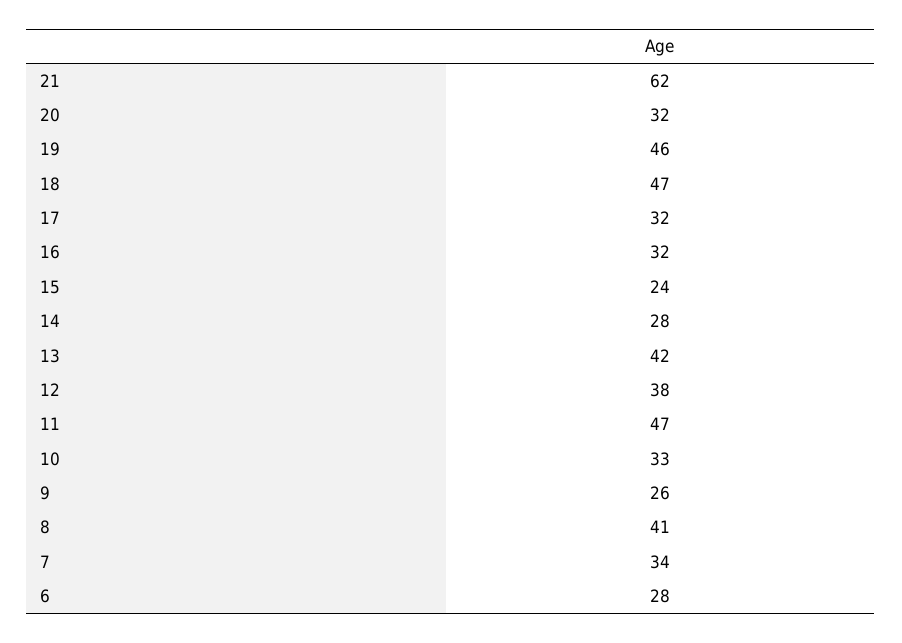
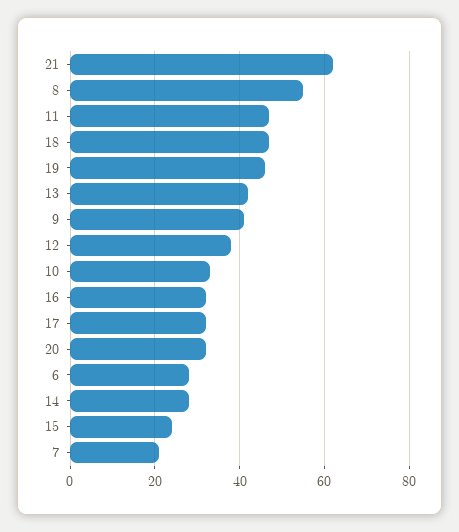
  {
    "21": 62,
    "20": 32,
    "19": 46,
    "18": 47,
    "17": 32,
    "16": 32,
    "15": 24,
    "14": 28,
    "13": 42,
    "12": 38,
    "11": 47,
    "10": 33,
-   "9": 26,
+   "9": 40,
-   "8": 41,
+   "8": 55,
-   "7": 34,
+   "7": 20,
    "6": 28
  }

